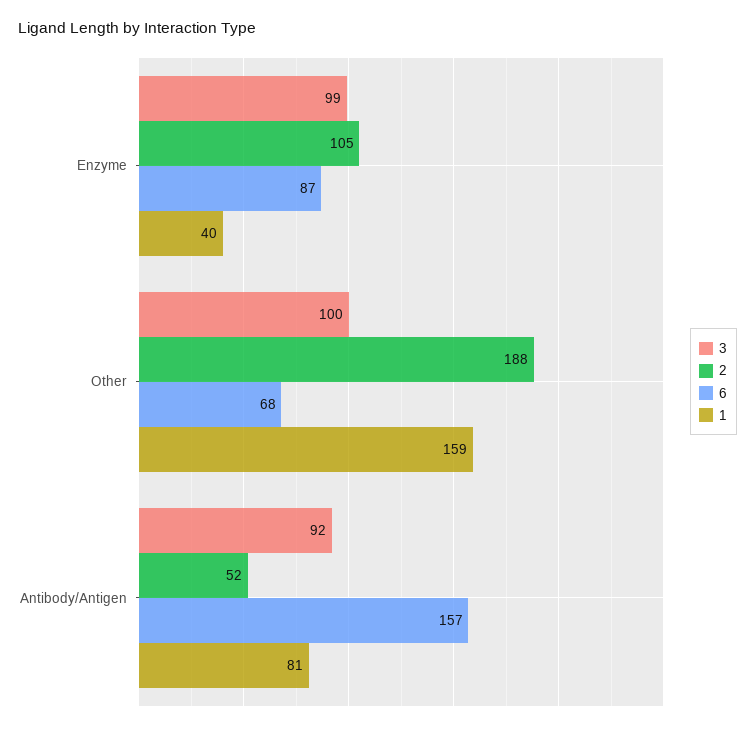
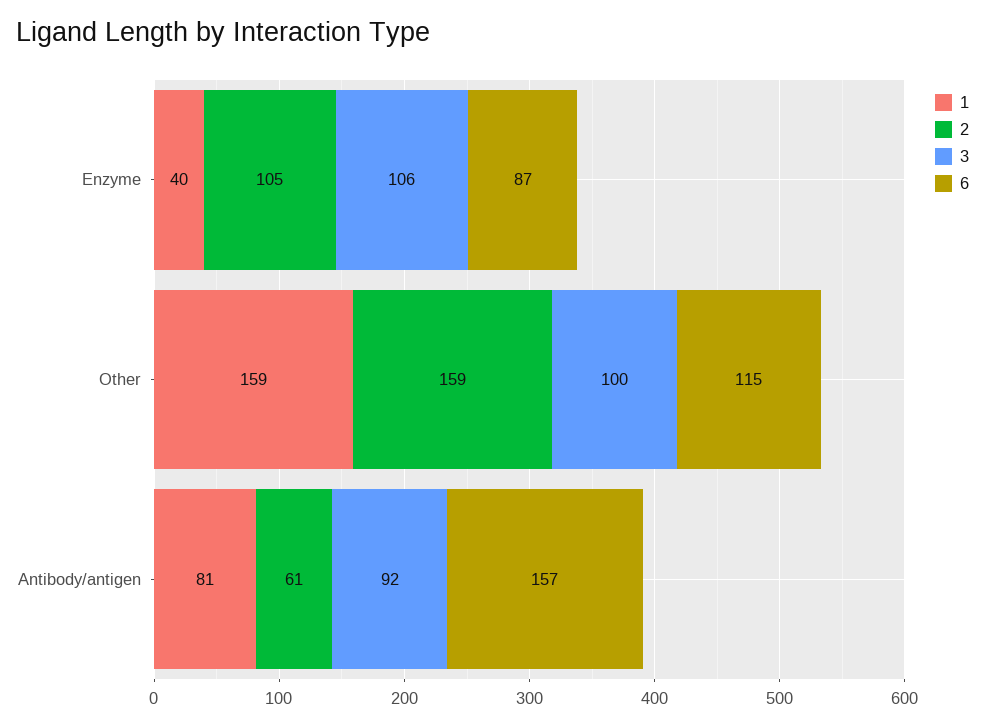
  {
    "3": {
-     "Enzyme": 99,
+     "Enzyme": 106,
      "Other": 100,
      "Antibody/Antigen": 92
    },
    "2": {
      "Enzyme": 105,
-     "Other": 188,
+     "Other": 159,
-     "Antibody/Antigen": 52
+     "Antibody/Antigen": 61
    },
    "6": {
      "Enzyme": 87,
-     "Other": 68,
+     "Other": 115,
      "Antibody/Antigen": 157
    },
    "1": {
      "Enzyme": 40,
      "Other": 159,
      "Antibody/Antigen": 81
    }
  }

